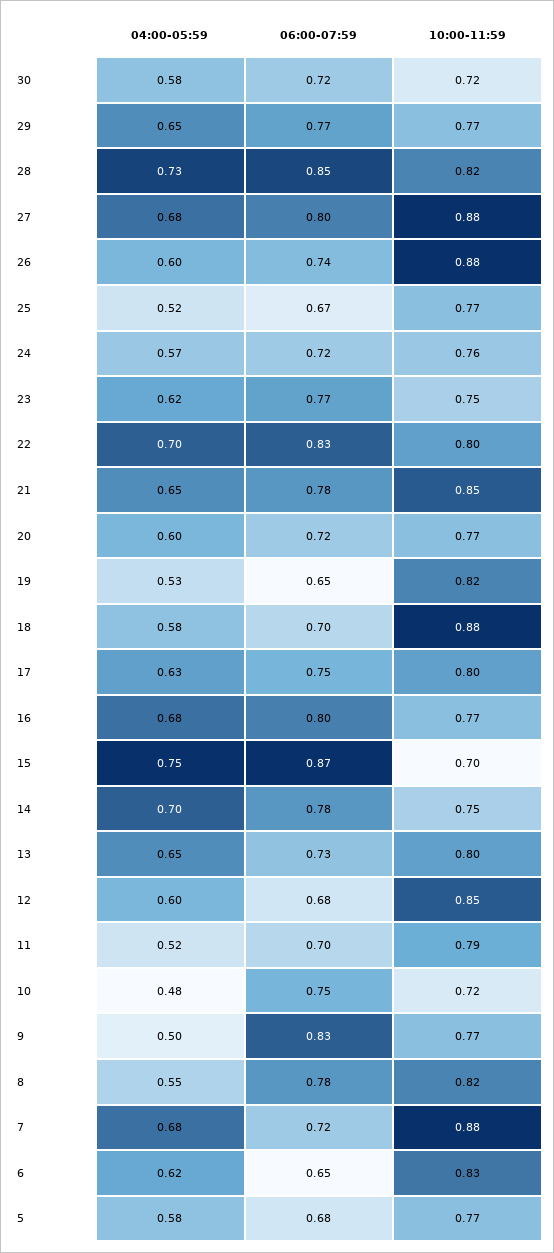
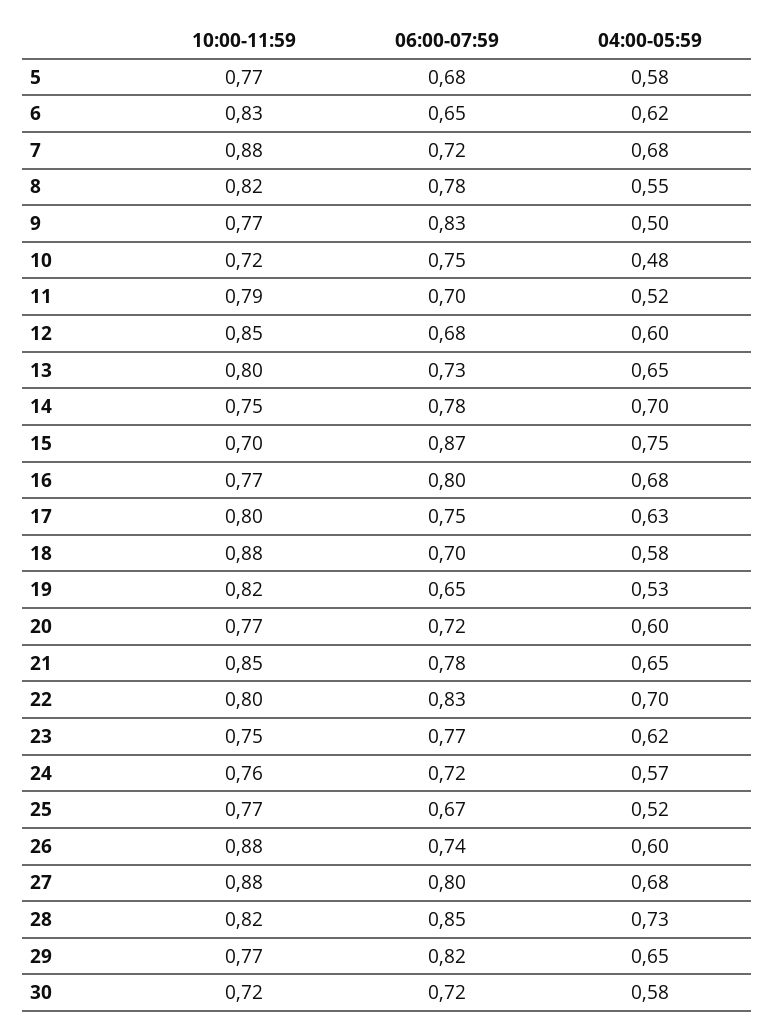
  {
    "04:00-05:59": {
      "30": 0.58,
      "29": 0.65,
      "28": 0.73,
      "27": 0.68,
      "26": 0.6,
      "25": 0.52,
      "24": 0.57,
      "23": 0.62,
      "22": 0.7,
      "21": 0.65,
      "20": 0.6,
      "19": 0.53,
      "18": 0.58,
      "17": 0.63,
      "16": 0.68,
      "15": 0.75,
      "14": 0.7,
      "13": 0.65,
      "12": 0.6,
      "11": 0.52,
      "10": 0.48,
      "9": 0.5,
      "8": 0.55,
      "7": 0.68,
      "6": 0.62,
      "5": 0.58
    },
    "06:00-07:59": {
      "30": 0.72,
-     "29": 0.77,
+     "29": 0.82,
      "28": 0.85,
      "27": 0.8,
      "26": 0.74,
      "25": 0.67,
      "24": 0.72,
      "23": 0.77,
      "22": 0.83,
      "21": 0.78,
      "20": 0.72,
      "19": 0.65,
      "18": 0.7,
      "17": 0.75,
      "16": 0.8,
      "15": 0.87,
      "14": 0.78,
      "13": 0.73,
      "12": 0.68,
      "11": 0.7,
      "10": 0.75,
      "9": 0.83,
      "8": 0.78,
      "7": 0.72,
      "6": 0.65,
      "5": 0.68
    },
    "10:00-11:59": {
      "30": 0.72,
      "29": 0.77,
      "28": 0.82,
      "27": 0.88,
      "26": 0.88,
      "25": 0.77,
      "24": 0.76,
      "23": 0.75,
      "22": 0.8,
      "21": 0.85,
      "20": 0.77,
      "19": 0.82,
      "18": 0.88,
      "17": 0.8,
      "16": 0.77,
      "15": 0.7,
      "14": 0.75,
      "13": 0.8,
      "12": 0.85,
      "11": 0.79,
      "10": 0.72,
      "9": 0.77,
      "8": 0.82,
      "7": 0.88,
      "6": 0.83,
      "5": 0.77
    }
  }

